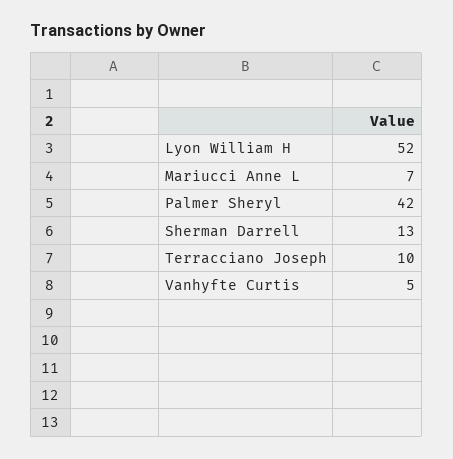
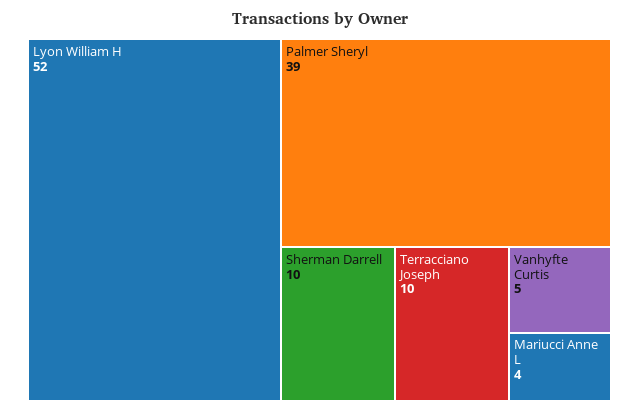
  {
    "Lyon William H": 52,
-   "Mariucci Anne L": 7,
+   "Mariucci Anne L": 4,
-   "Palmer Sheryl": 42,
+   "Palmer Sheryl": 39,
-   "Sherman Darrell": 13,
+   "Sherman Darrell": 10,
    "Terracciano Joseph": 10,
    "Vanhyfte Curtis": 5
  }

